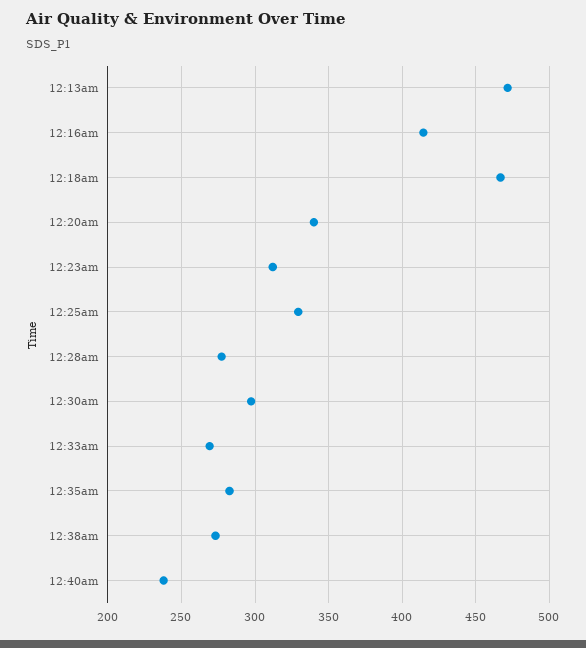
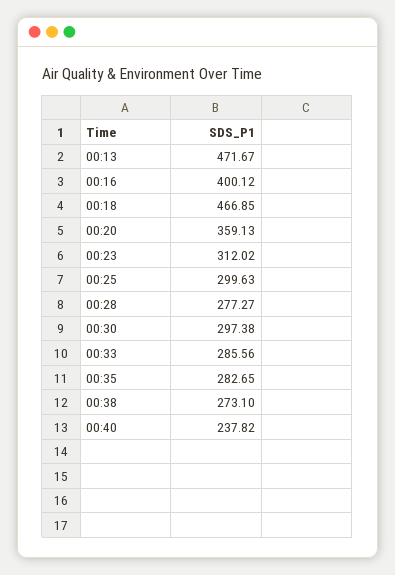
  {
    "12:13am": 471.67,
-   "12:16am": 415,
+   "12:16am": 400.12,
    "12:18am": 466.85,
-   "12:20am": 340,
+   "12:20am": 359.13,
    "12:23am": 312.02,
-   "12:25am": 330,
+   "12:25am": 299.63,
    "12:28am": 277.27,
    "12:30am": 297.38,
-   "12:33am": 270,
+   "12:33am": 285.56,
    "12:35am": 282.65,
    "12:38am": 273.1,
    "12:40am": 237.82
  }

